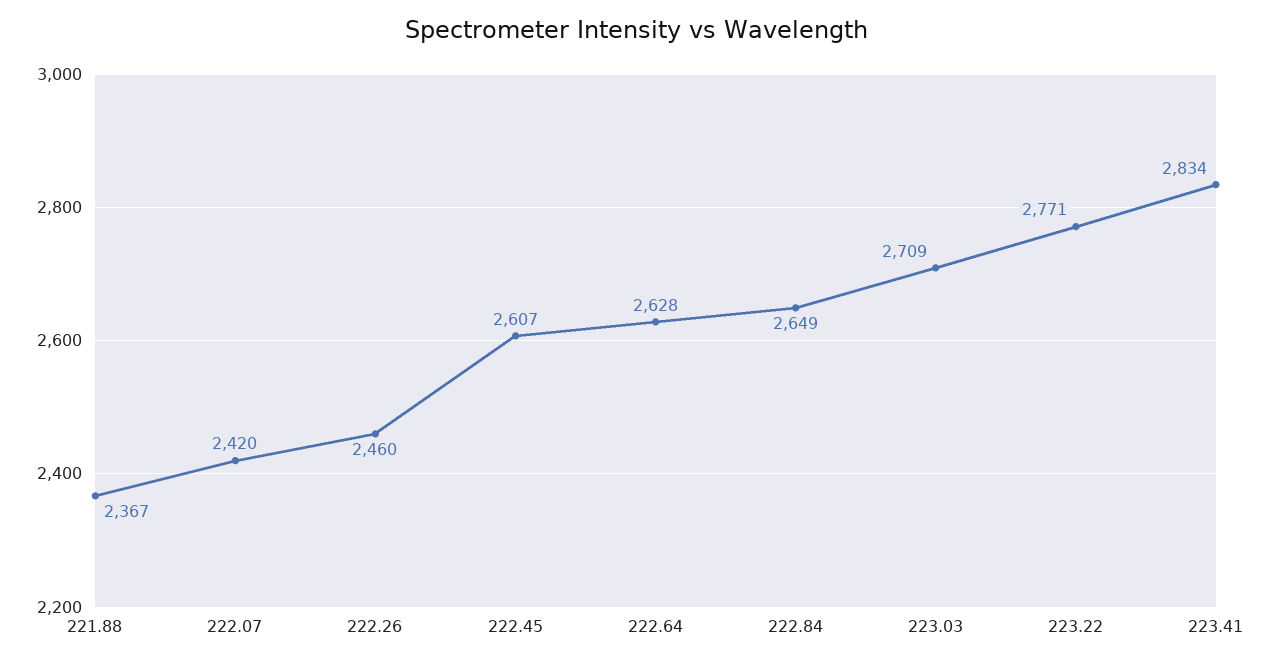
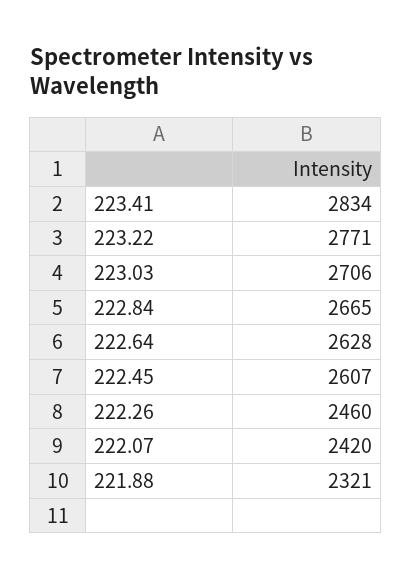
  {
-   "221.88": 2367,
+   "221.88": 2321,
    "222.07": 2420,
    "222.26": 2460,
    "222.45": 2607,
    "222.64": 2628,
-   "222.84": 2649,
+   "222.84": 2665,
-   "223.03": 2709,
+   "223.03": 2706,
    "223.22": 2771,
    "223.41": 2834
  }

